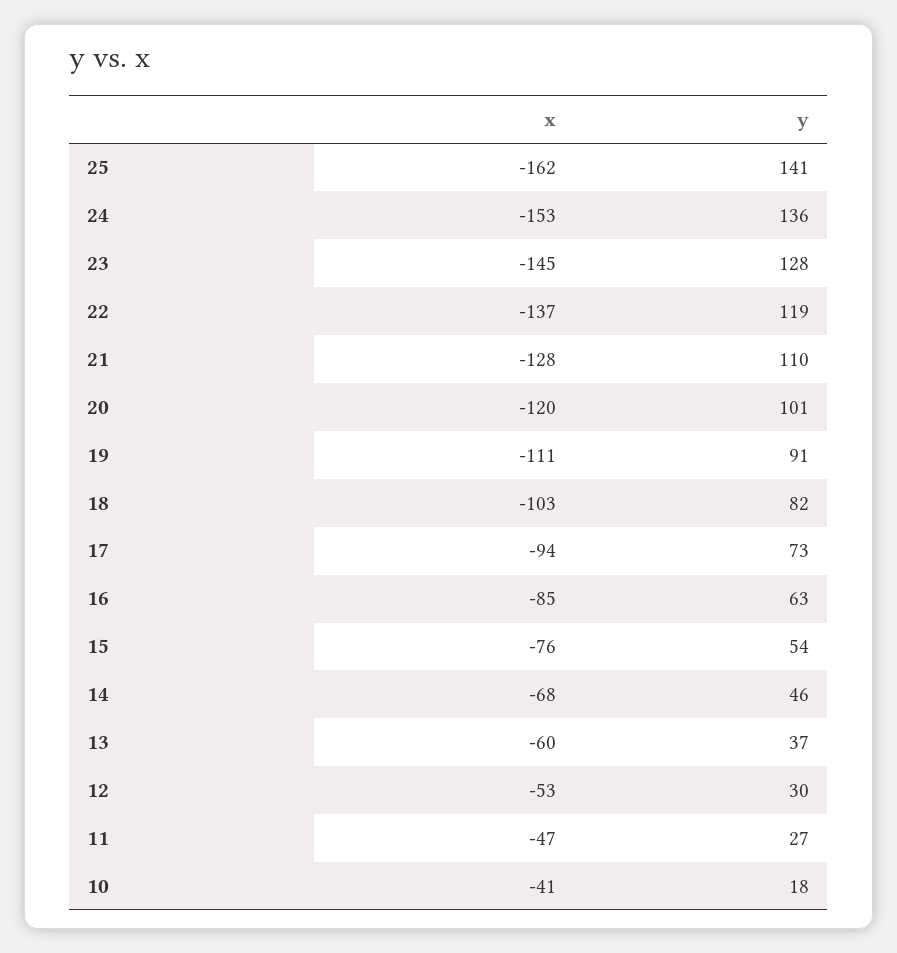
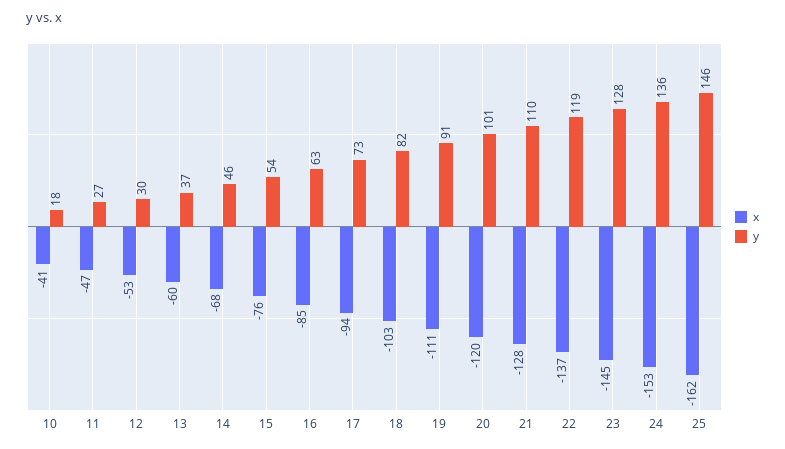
  {
    "x": {
      "25": -162,
      "24": -153,
      "23": -145,
      "22": -137,
      "21": -128,
      "20": -120,
      "19": -111,
      "18": -103,
      "17": -94,
      "16": -85,
      "15": -76,
      "14": -68,
      "13": -60,
      "12": -53,
      "11": -47,
      "10": -41
    },
    "y": {
-     "25": 141,
+     "25": 146,
      "24": 136,
      "23": 128,
      "22": 119,
      "21": 110,
      "20": 101,
      "19": 91,
      "18": 82,
      "17": 73,
      "16": 63,
      "15": 54,
      "14": 46,
      "13": 37,
      "12": 30,
      "11": 27,
      "10": 18
    }
  }

